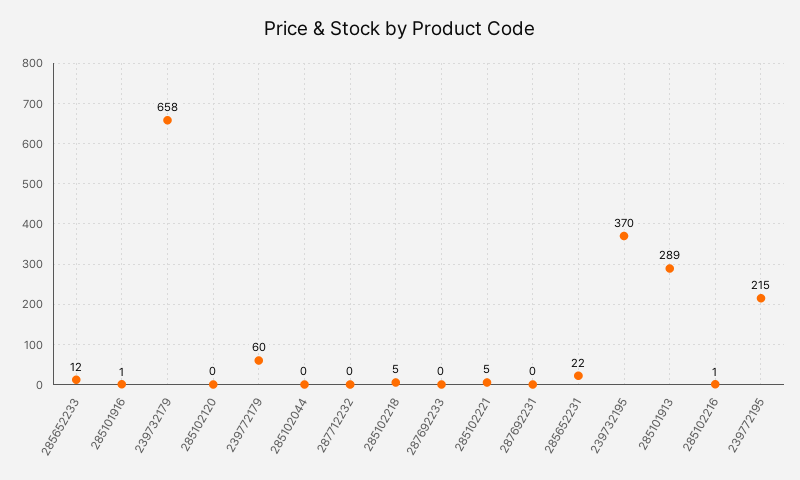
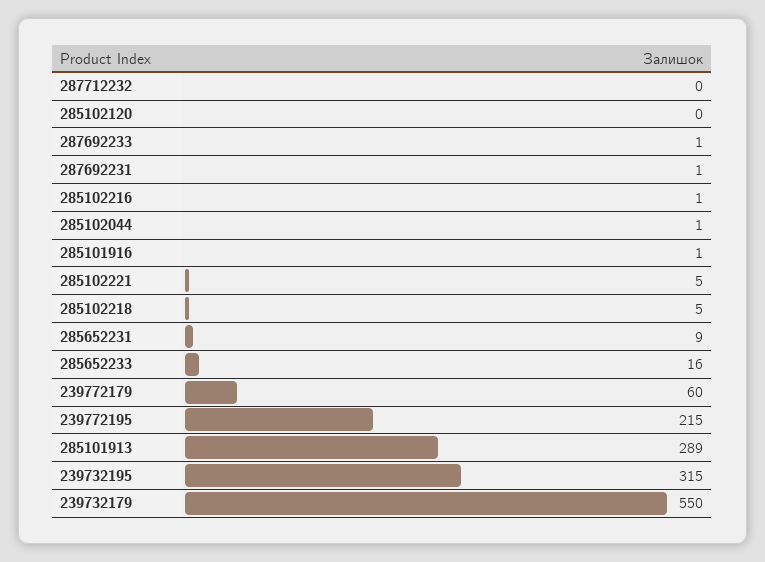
  {
-   "285652233": 12,
+   "285652233": 16,
    "285101916": 1,
-   "239732179": 658,
+   "239732179": 550,
    "285102120": 0,
    "239772179": 60,
-   "285102044": 0,
+   "285102044": 1,
    "287712232": 0,
    "285102218": 5,
-   "287692233": 0,
+   "287692233": 1,
    "285102221": 5,
-   "287692231": 0,
+   "287692231": 1,
-   "285652231": 22,
+   "285652231": 9,
-   "239732195": 370,
+   "239732195": 315,
    "285101913": 289,
    "285102216": 1,
    "239772195": 215
  }

